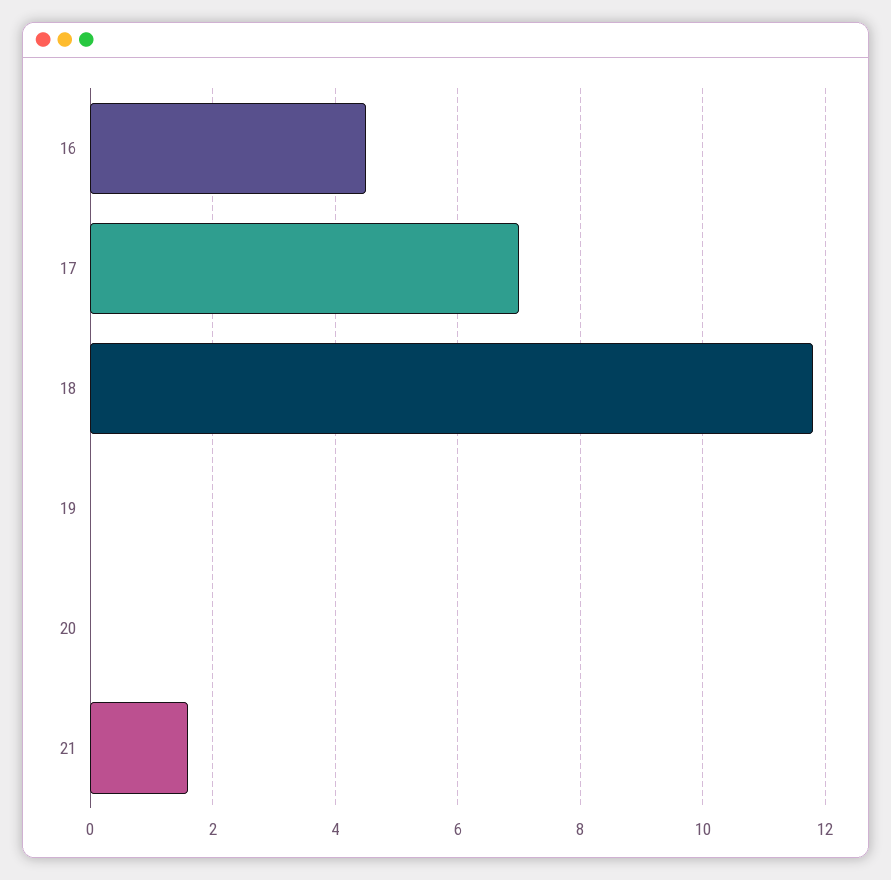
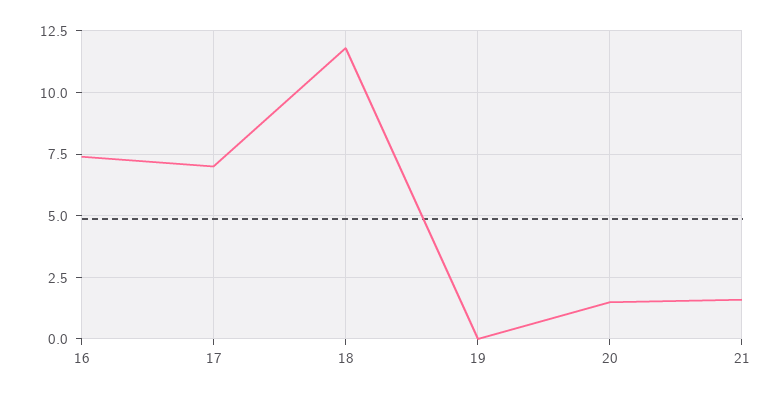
  {
-   "16": 4.5,
+   "16": 7.5,
    "17": 7,
    "18": 12,
    "19": 0,
-   "20": 0,
+   "20": 1.5,
    "21": 1.5
  }

